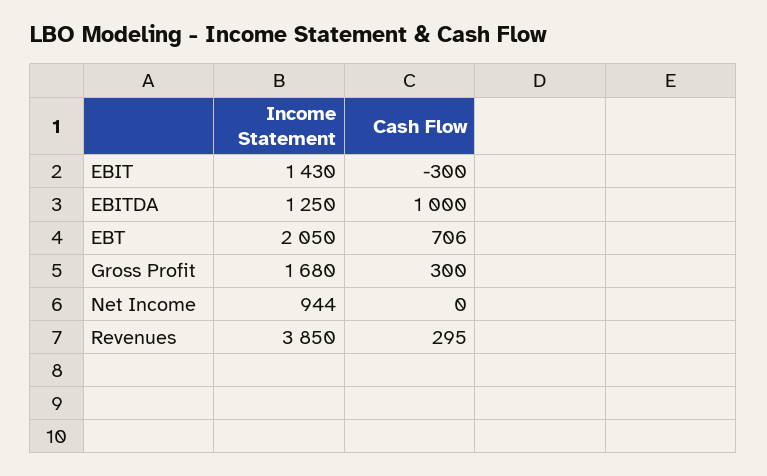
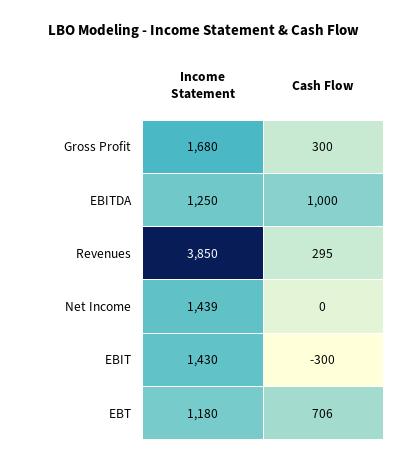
  {
    "Income Statement": {
      "EBIT": 1430,
      "EBITDA": 1250,
-     "EBT": 2050,
+     "EBT": 1180,
      "Gross Profit": 1680,
-     "Net Income": 944,
+     "Net Income": 1439,
      "Revenues": 3850
    },
    "Cash Flow": {
      "EBIT": -300,
      "EBITDA": 1000,
      "EBT": 706,
      "Gross Profit": 300,
      "Net Income": 0,
      "Revenues": 295
    }
  }

